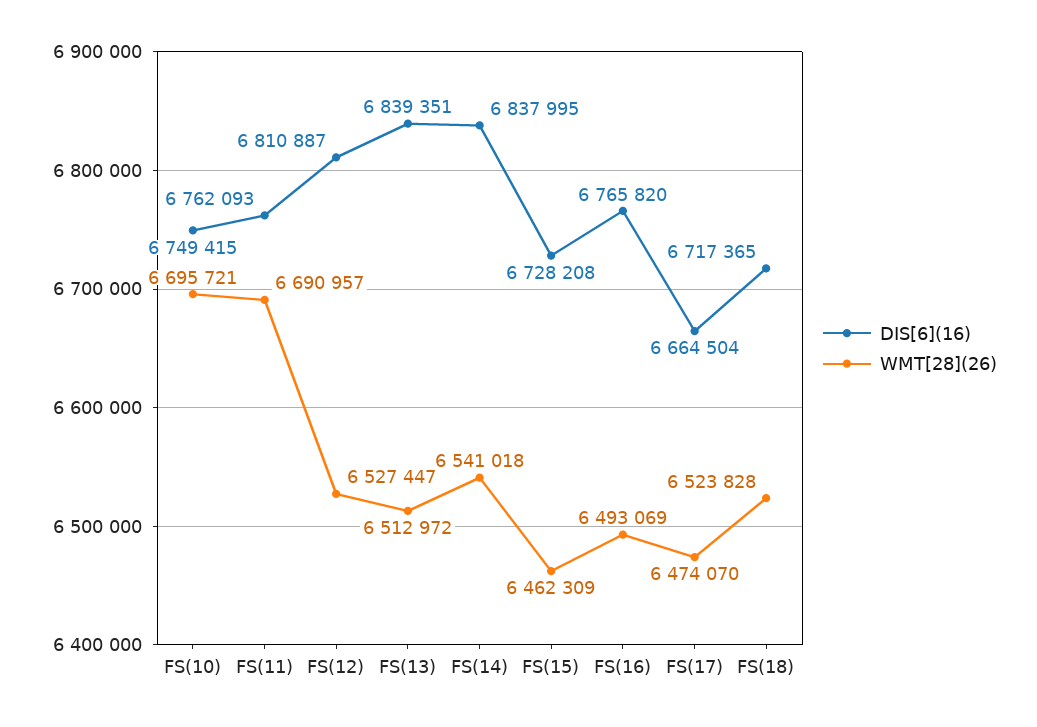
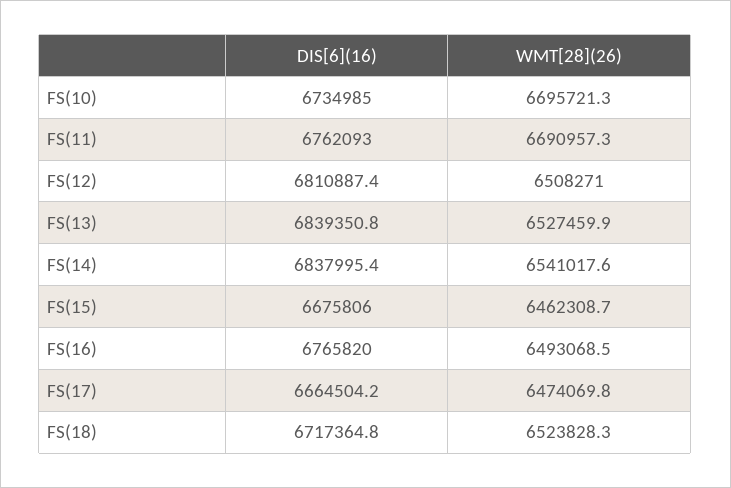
  {
    "DIS[6](16)": {
-     "FS(10)": 6749415,
+     "FS(10)": 6734985,
      "FS(11)": 6762093,
      "FS(12)": 6810887.4,
      "FS(13)": 6839350.8,
      "FS(14)": 6837995.4,
-     "FS(15)": 6728208,
+     "FS(15)": 6675806,
      "FS(16)": 6765820,
      "FS(17)": 6664504.2,
      "FS(18)": 6717364.8
    },
    "WMT[28](26)": {
      "FS(10)": 6695721.3,
      "FS(11)": 6690957.3,
-     "FS(12)": 6527447,
+     "FS(12)": 6508271,
-     "FS(13)": 6512972,
+     "FS(13)": 6527459.9,
      "FS(14)": 6541017.6,
      "FS(15)": 6462308.7,
      "FS(16)": 6493068.5,
      "FS(17)": 6474069.8,
      "FS(18)": 6523828.3
    }
  }

